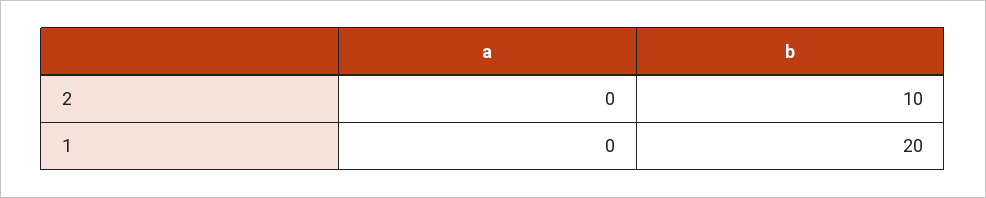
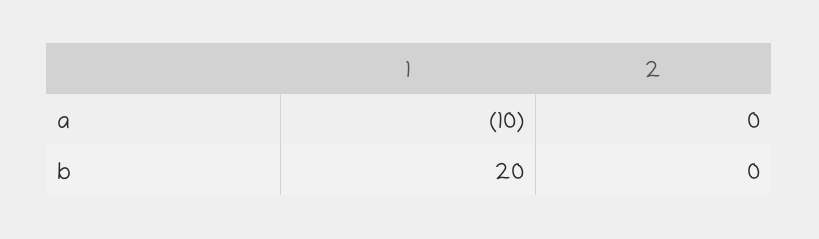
  {
    "a": {
      "2": 0,
-     "1": 0
+     "1": -10
    },
    "b": {
-     "2": 10,
+     "2": 0,
      "1": 20
    }
  }

